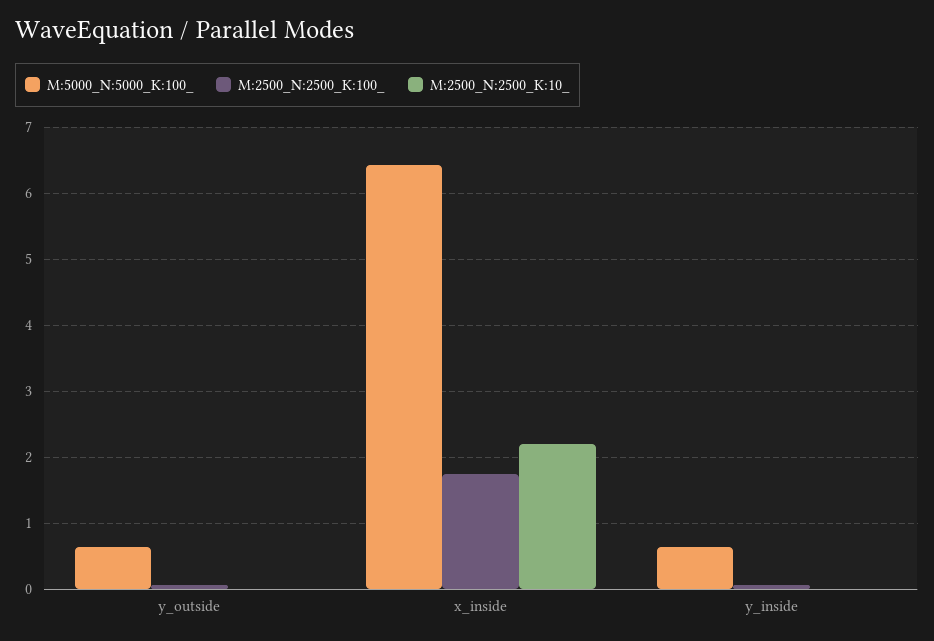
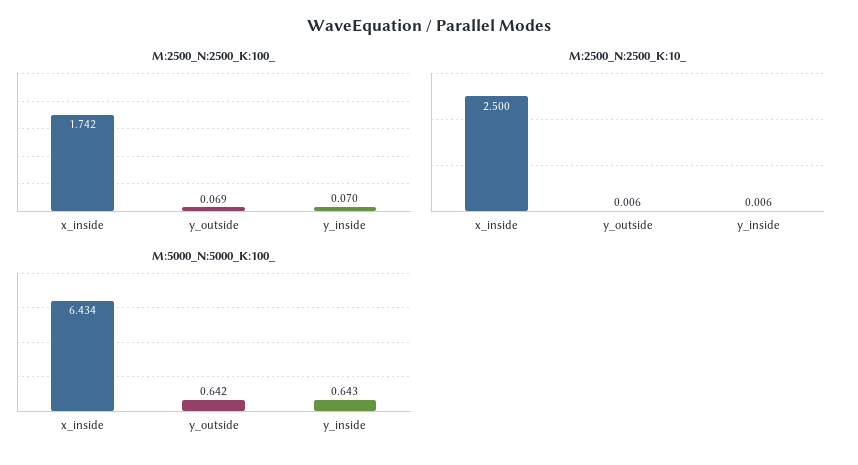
  {
    "M:5000_N:5000_K:100_": {
      "y_outside": 0.642,
      "x_inside": 6.434,
      "y_inside": 0.643
    },
    "M:2500_N:2500_K:100_": {
      "y_outside": 0.069,
      "x_inside": 1.742,
      "y_inside": 0.07
    },
    "M:2500_N:2500_K:10_": {
      "y_outside": 0.006,
-     "x_inside": 2.2,
+     "x_inside": 2.5,
      "y_inside": 0.006
    }
  }

